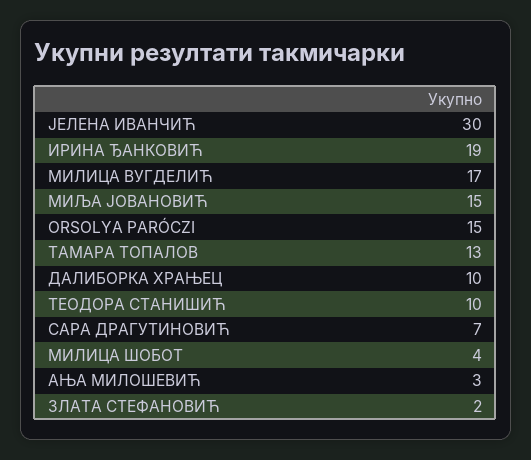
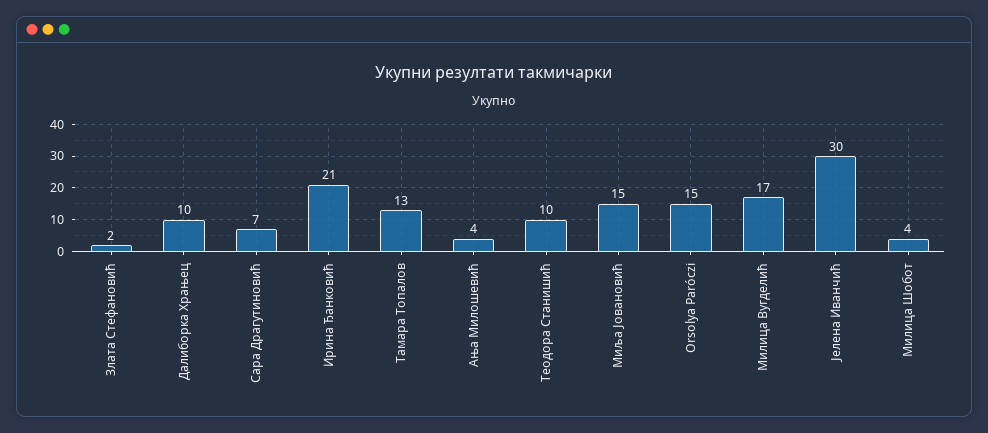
  {
    "ЈЕЛЕНА ИВАНЧИЋ": 30,
-   "ИРИНА ЂАНКОВИЋ": 19,
+   "ИРИНА ЂАНКОВИЋ": 21,
    "МИЛИЦА ВУГДЕЛИЋ": 17,
    "МИЉА ЈОВАНОВИЋ": 15,
    "ORSOLYA PARÓCZI": 15,
    "ТАМАРА ТОПАЛОВ": 13,
    "ДАЛИБОРКА ХРАЊЕЦ": 10,
    "ТЕОДОРА СТАНИШИЋ": 10,
    "САРА ДРАГУТИНОВИЋ": 7,
    "МИЛИЦА ШОБОТ": 4,
-   "АЊА МИЛОШЕВИЋ": 3,
+   "АЊА МИЛОШЕВИЋ": 4,
    "ЗЛАТА СТЕФАНОВИЋ": 2
  }

